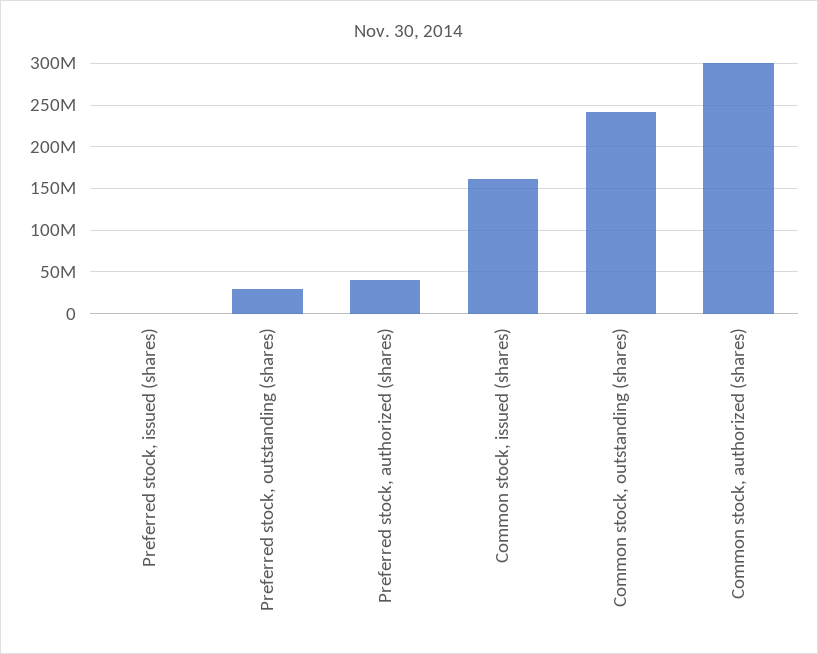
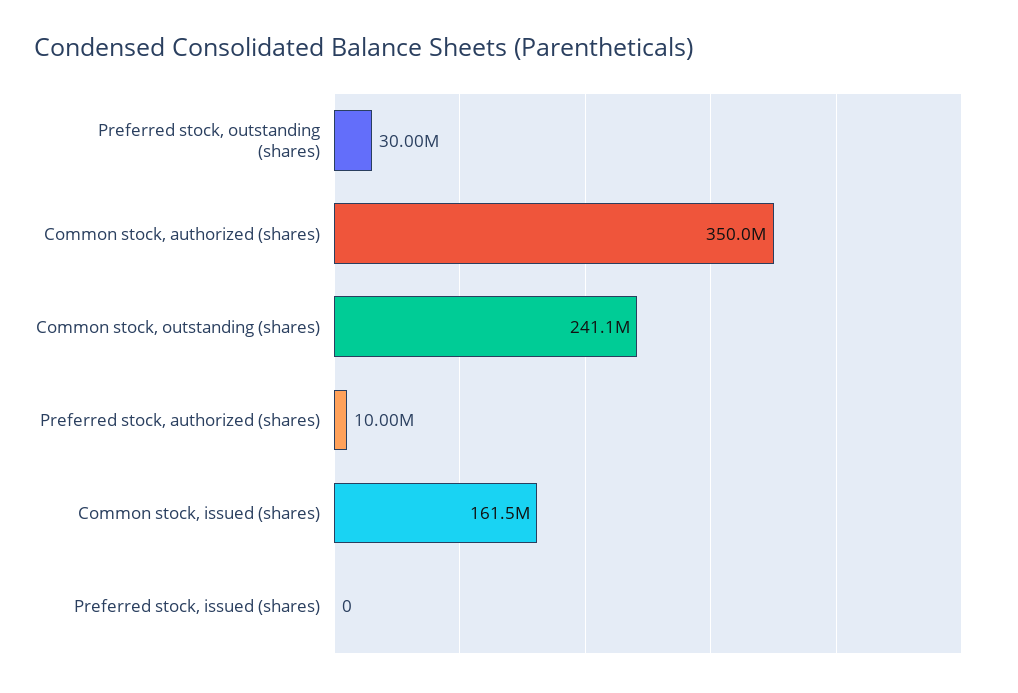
  {
    "Preferred stock, issued (shares)": 0,
    "Preferred stock, outstanding (shares)": 30000000,
-   "Preferred stock, authorized (shares)": 40000000,
+   "Preferred stock, authorized (shares)": 10000000,
    "Common stock, issued (shares)": 161500000,
    "Common stock, outstanding (shares)": 241100000,
-   "Common stock, authorized (shares)": 300000000
+   "Common stock, authorized (shares)": 350000000
  }

